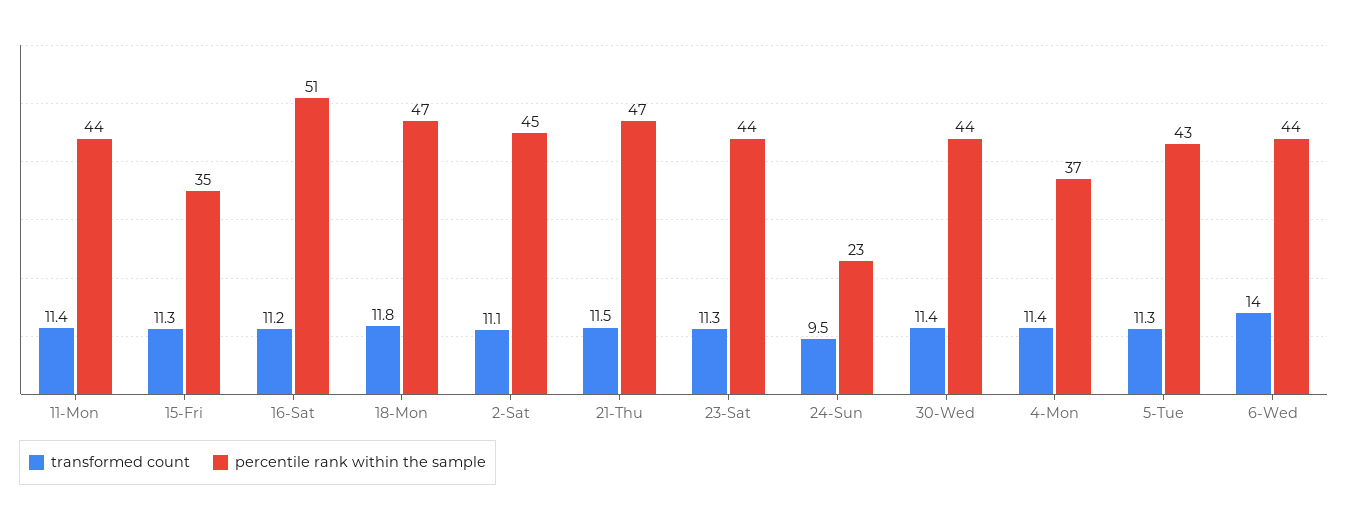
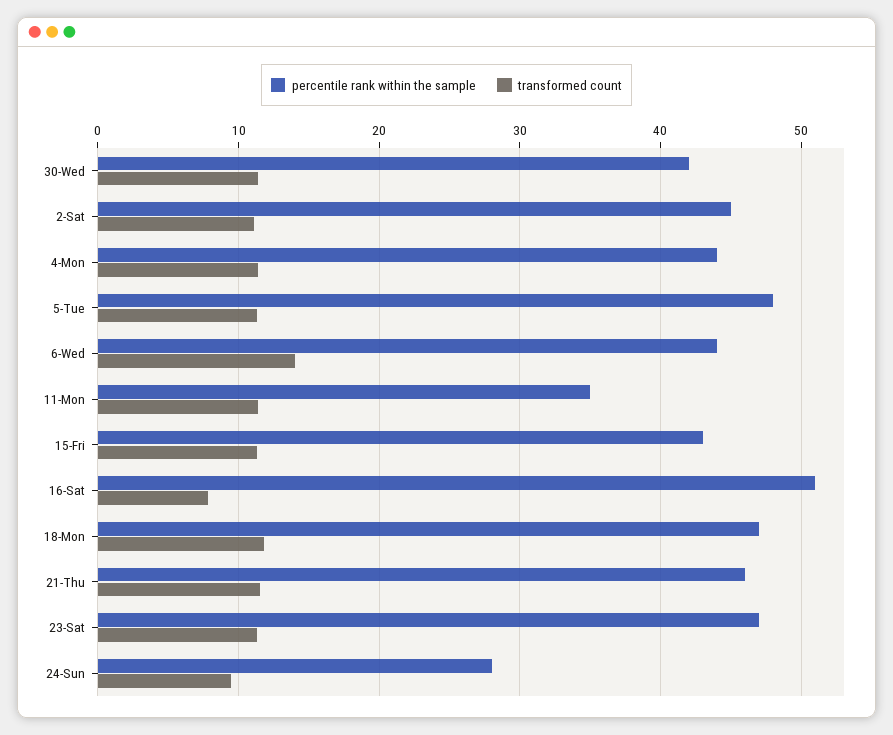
  {
    "transformed count": {
      "11-Mon": 11.4,
      "15-Fri": 11.3,
-     "16-Sat": 11.2,
+     "16-Sat": 8,
      "18-Mon": 11.8,
      "2-Sat": 11.1,
      "21-Thu": 11.5,
      "23-Sat": 11.3,
      "24-Sun": 9.5,
      "30-Wed": 11.4,
      "4-Mon": 11.4,
      "5-Tue": 11.3,
      "6-Wed": 14
    },
    "percentile rank within the sample": {
-     "11-Mon": 44,
+     "11-Mon": 35,
-     "15-Fri": 35,
+     "15-Fri": 43,
      "16-Sat": 51,
      "18-Mon": 47,
      "2-Sat": 45,
-     "21-Thu": 47,
+     "21-Thu": 46,
-     "23-Sat": 44,
+     "23-Sat": 47,
-     "24-Sun": 23,
+     "24-Sun": 28,
-     "30-Wed": 44,
+     "30-Wed": 42,
-     "4-Mon": 37,
+     "4-Mon": 44,
-     "5-Tue": 43,
+     "5-Tue": 48,
      "6-Wed": 44
    }
  }

